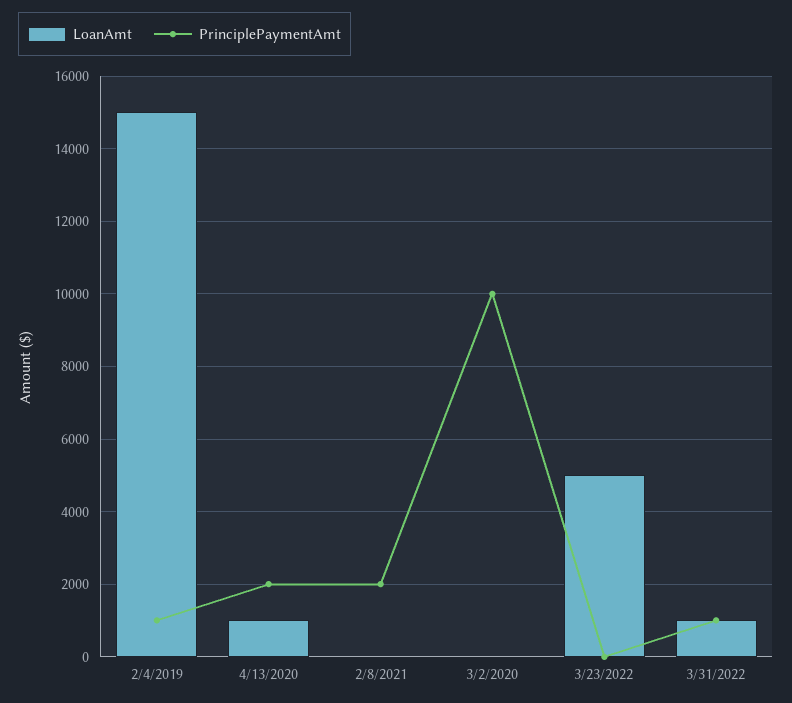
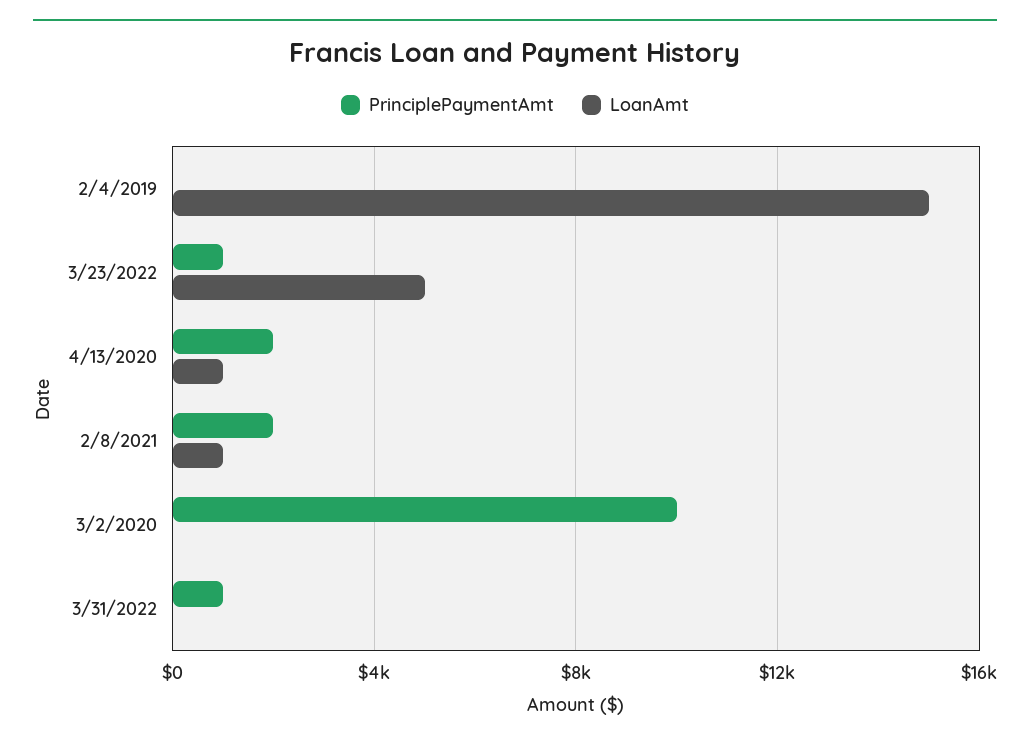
  {
    "LoanAmt": {
      "2/4/2019": 15000,
      "4/13/2020": 1000,
-     "2/8/2021": 0,
+     "2/8/2021": 1000,
      "3/2/2020": 0,
      "3/23/2022": 5000,
-     "3/31/2022": 1000
+     "3/31/2022": 0
    },
    "PrinciplePaymentAmt": {
-     "2/4/2019": 1000,
+     "2/4/2019": 0,
      "4/13/2020": 2000,
      "2/8/2021": 2000,
      "3/2/2020": 10000,
-     "3/23/2022": 0,
+     "3/23/2022": 1000,
      "3/31/2022": 1000
    }
  }

